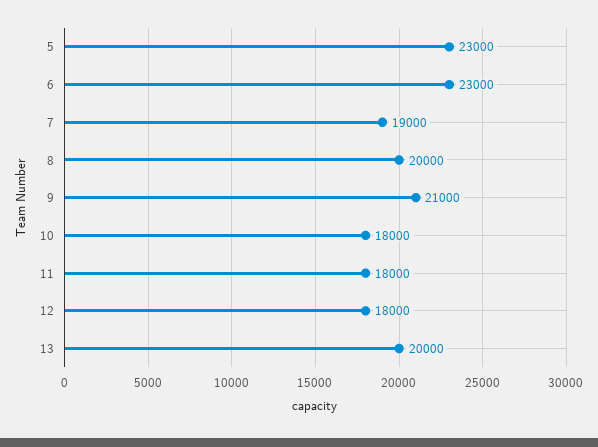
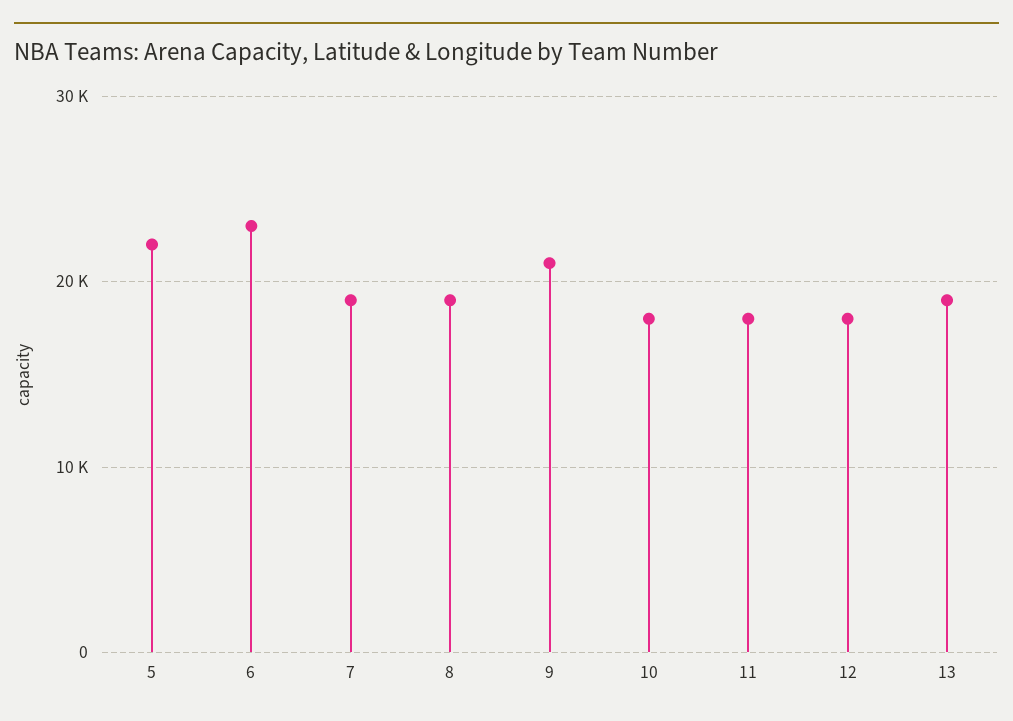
  {
-   "5": 23000,
+   "5": 22000,
    "6": 23000,
    "7": 19000,
-   "8": 20000,
+   "8": 19000,
    "9": 21000,
    "10": 18000,
    "11": 18000,
    "12": 18000,
-   "13": 20000
+   "13": 19000
  }

